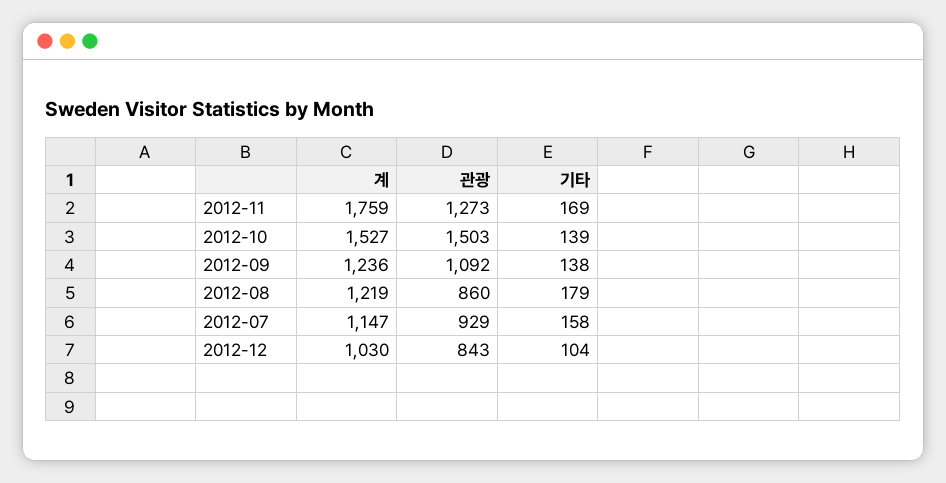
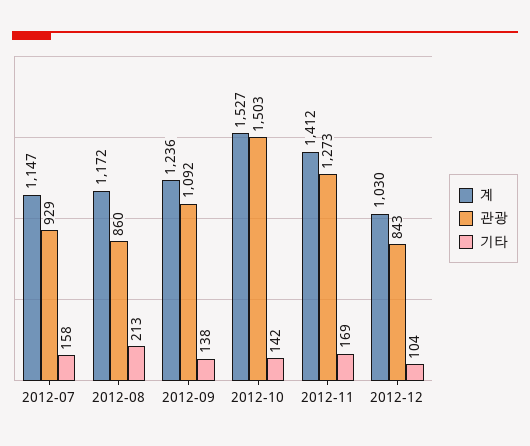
  {
    "계": {
-     "2012-11": 1759,
+     "2012-11": 1412,
      "2012-10": 1527,
      "2012-09": 1236,
-     "2012-08": 1219,
+     "2012-08": 1172,
      "2012-07": 1147,
      "2012-12": 1030
    },
    "관광": {
      "2012-11": 1273,
      "2012-10": 1503,
      "2012-09": 1092,
      "2012-08": 860,
      "2012-07": 929,
      "2012-12": 843
    },
    "기타": {
      "2012-11": 169,
-     "2012-10": 139,
+     "2012-10": 142,
      "2012-09": 138,
-     "2012-08": 179,
+     "2012-08": 213,
      "2012-07": 158,
      "2012-12": 104
    }
  }

